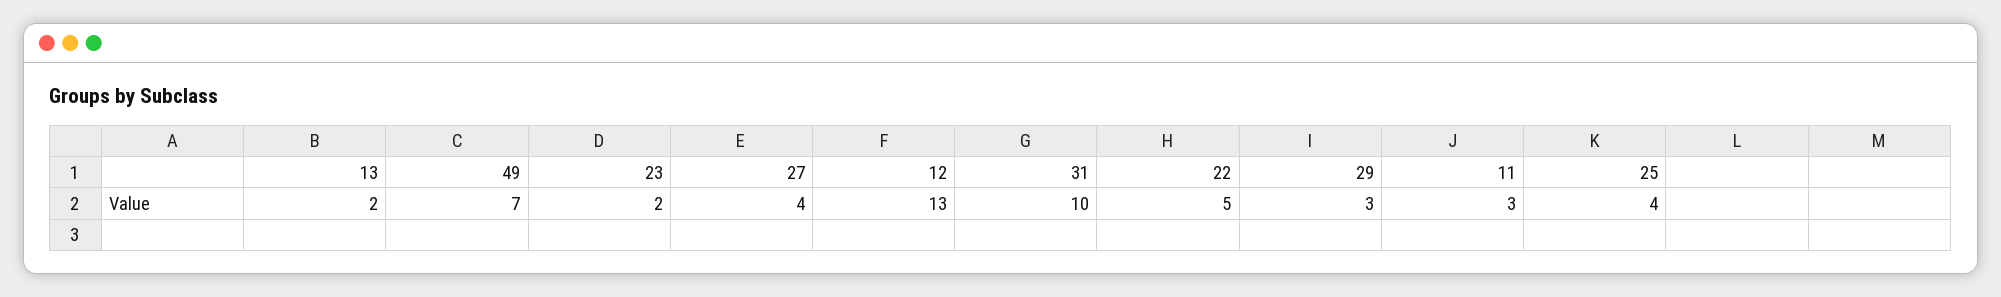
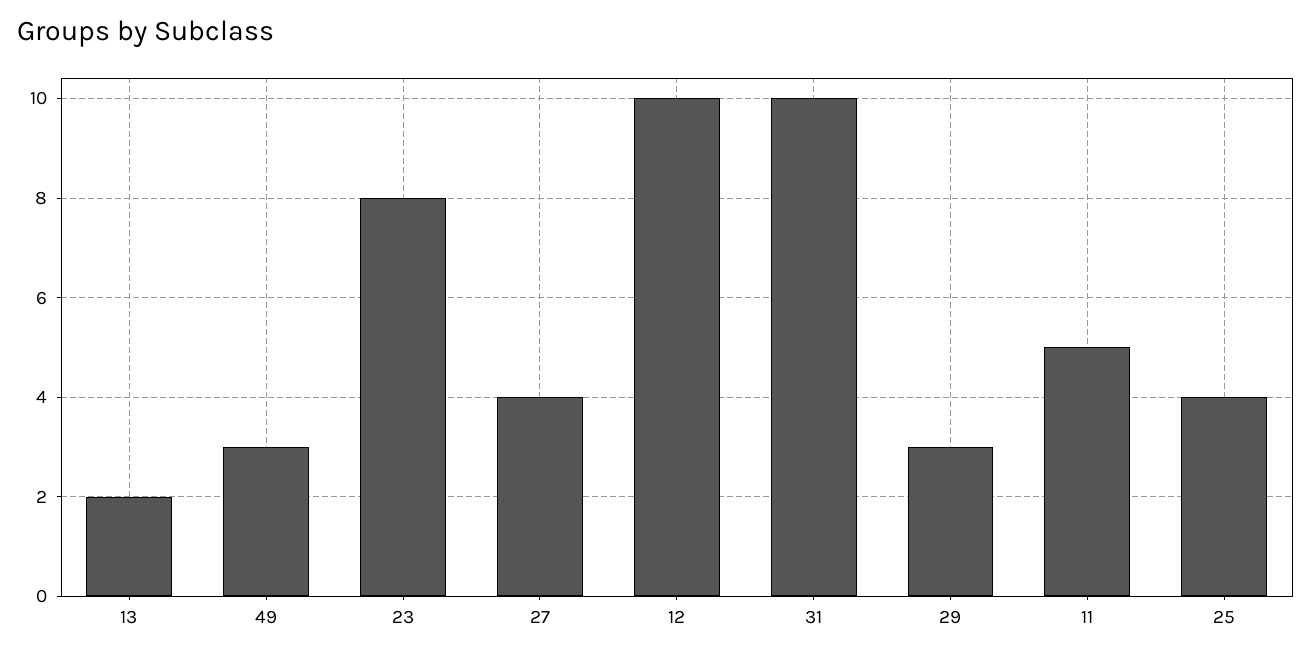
  {
    "13": 2,
-   "49": 7,
+   "49": 3,
-   "23": 2,
+   "23": 8,
    "27": 4,
-   "12": 13,
+   "12": 10,
    "31": 10,
-   "22": 5,
    "29": 3,
-   "11": 3,
+   "11": 5,
    "25": 4
  }

